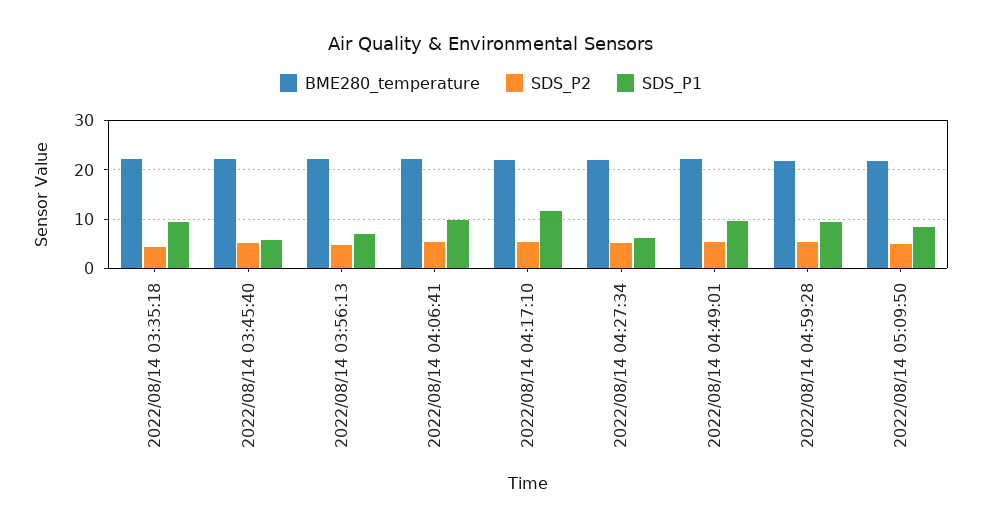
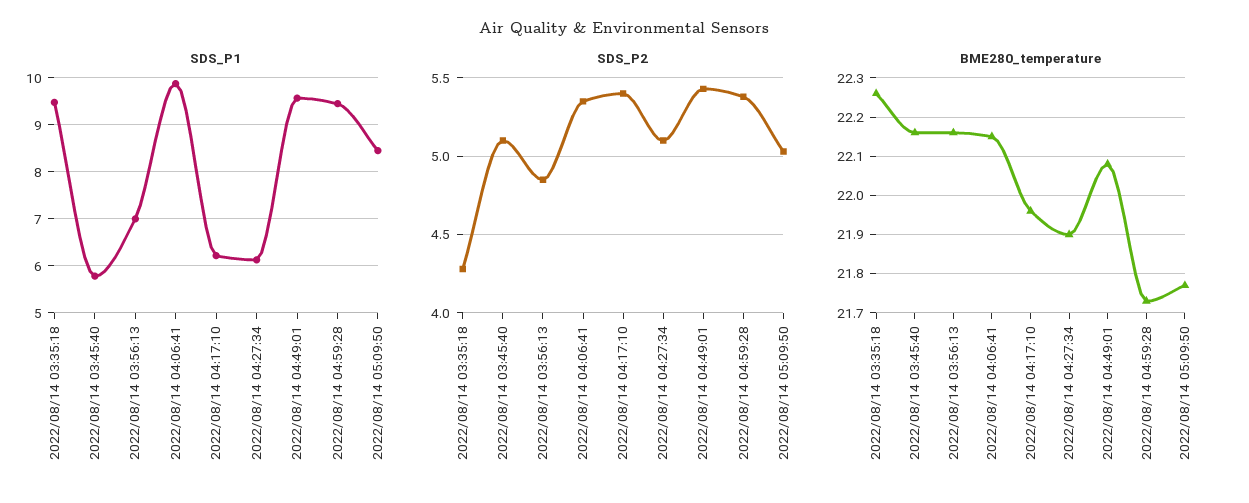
  {
    "BME280_temperature": {
      "2022/08/14 03:35:18": 22.25,
      "2022/08/14 03:45:40": 22.15,
      "2022/08/14 03:56:13": 22.15,
      "2022/08/14 04:06:41": 22.15,
      "2022/08/14 04:17:10": 21.95,
      "2022/08/14 04:27:34": 21.9,
      "2022/08/14 04:49:01": 22.1,
      "2022/08/14 04:59:28": 21.75,
      "2022/08/14 05:09:50": 21.75
    },
    "SDS_P2": {
      "2022/08/14 03:35:18": 4.3,
      "2022/08/14 03:45:40": 5.1,
      "2022/08/14 03:56:13": 4.85,
      "2022/08/14 04:06:41": 5.35,
      "2022/08/14 04:17:10": 5.4,
      "2022/08/14 04:27:34": 5.1,
      "2022/08/14 04:49:01": 5.45,
      "2022/08/14 04:59:28": 5.4,
      "2022/08/14 05:09:50": 5.05
    },
    "SDS_P1": {
      "2022/08/14 03:35:18": 9.4,
      "2022/08/14 03:45:40": 5.8,
      "2022/08/14 03:56:13": 7,
      "2022/08/14 04:06:41": 9.8,
-     "2022/08/14 04:17:10": 12,
+     "2022/08/14 04:17:10": 6.2,
      "2022/08/14 04:27:34": 6.2,
      "2022/08/14 04:49:01": 9.6,
      "2022/08/14 04:59:28": 9.4,
      "2022/08/14 05:09:50": 8.4
    }
  }

